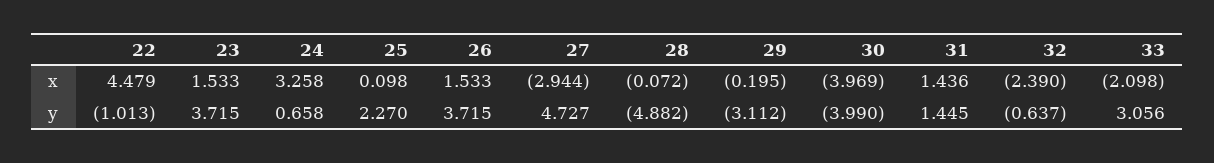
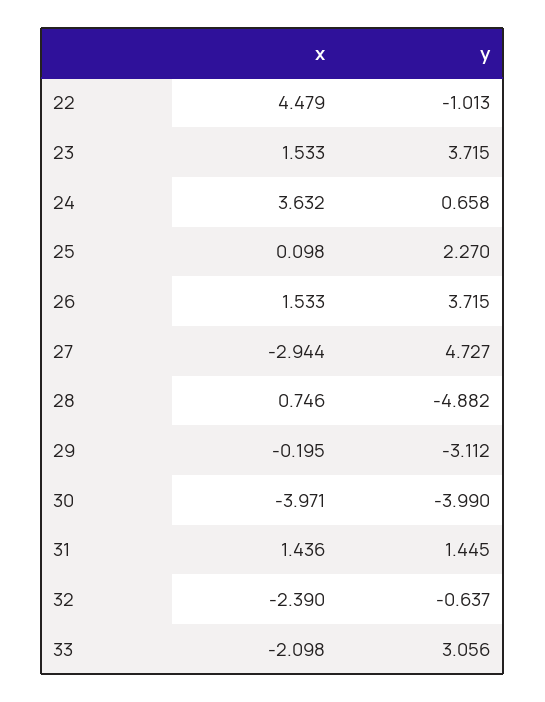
  {
    "22": {
      "x": 4.479,
      "y": -1.013
    },
    "23": {
      "x": 1.533,
      "y": 3.715
    },
    "24": {
-     "x": 3.258,
+     "x": 3.632,
      "y": 0.658
    },
    "25": {
      "x": 0.098,
      "y": 2.27
    },
    "26": {
      "x": 1.533,
      "y": 3.715
    },
    "27": {
      "x": -2.944,
      "y": 4.727
    },
    "28": {
-     "x": -0.072,
+     "x": 0.746,
      "y": -4.882
    },
    "29": {
      "x": -0.195,
      "y": -3.112
    },
    "30": {
-     "x": -3.969,
+     "x": -3.971,
      "y": -3.99
    },
    "31": {
      "x": 1.436,
      "y": 1.445
    },
    "32": {
      "x": -2.39,
      "y": -0.637
    },
    "33": {
      "x": -2.098,
      "y": 3.056
    }
  }

